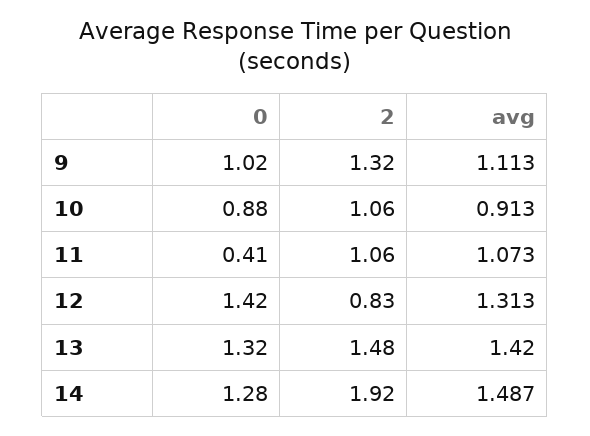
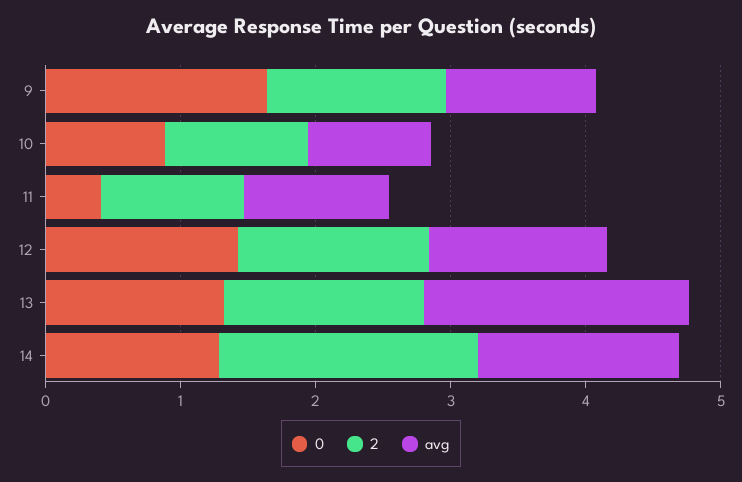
  {
    "0": {
-     "9": 1.02,
+     "9": 1.6,
      "10": 0.88,
      "11": 0.41,
      "12": 1.42,
      "13": 1.32,
      "14": 1.28
    },
    "2": {
      "9": 1.32,
      "10": 1.06,
      "11": 1.06,
-     "12": 0.83,
+     "12": 1.4,
      "13": 1.48,
      "14": 1.92
    },
    "avg": {
      "9": 1.113,
      "10": 0.913,
      "11": 1.073,
      "12": 1.313,
-     "13": 1.42,
+     "13": 2,
      "14": 1.487
    }
  }

